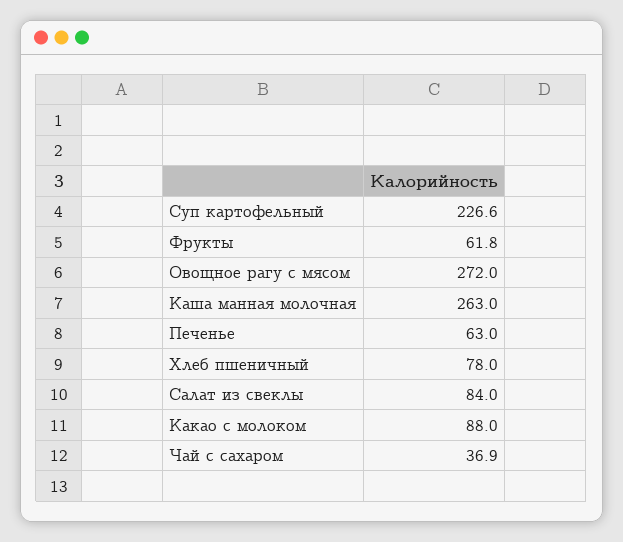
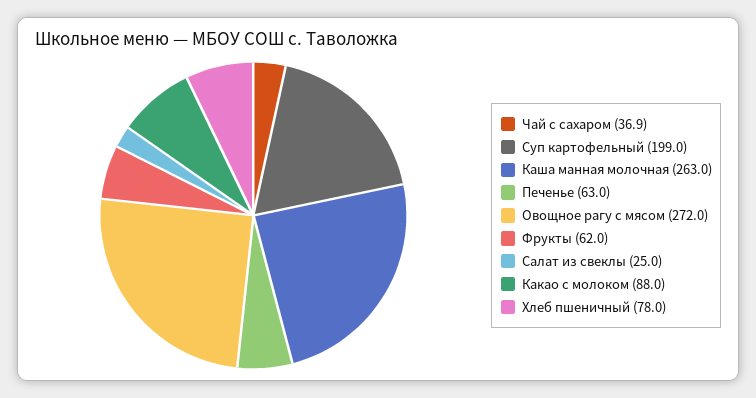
  {
-   "Суп картофельный": 226.6,
+   "Суп картофельный": 199,
-   "Фрукты": 61.8,
+   "Фрукты": 62,
    "Овощное рагу с мясом": 272,
    "Каша манная молочная": 263,
    "Печенье": 63,
    "Хлеб пшеничный": 78,
-   "Салат из свеклы": 84,
+   "Салат из свеклы": 25,
    "Какао с молоком": 88,
    "Чай с сахаром": 36.9
  }

